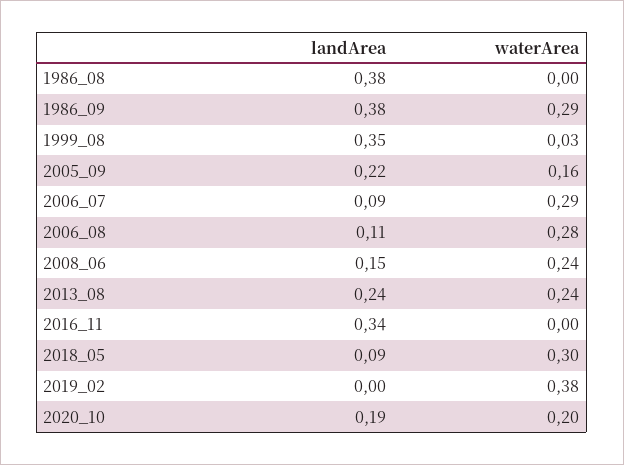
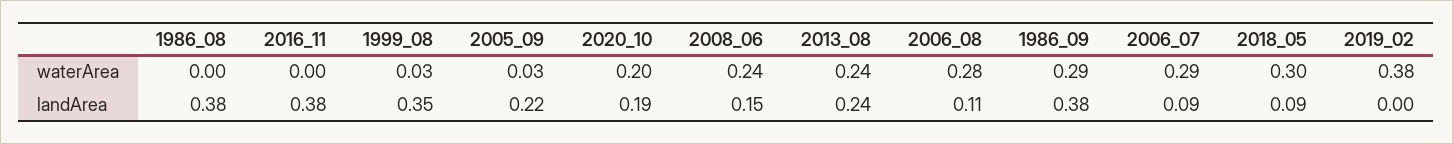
  {
    "landArea": {
      "1986_08": 0.38,
      "1986_09": 0.38,
      "1999_08": 0.35,
      "2005_09": 0.22,
      "2006_07": 0.09,
      "2006_08": 0.11,
      "2008_06": 0.15,
      "2013_08": 0.24,
-     "2016_11": 0.34,
+     "2016_11": 0.38,
      "2018_05": 0.09,
      "2019_02": 0,
      "2020_10": 0.19
    },
    "waterArea": {
      "1986_08": 0,
      "1986_09": 0.29,
      "1999_08": 0.03,
-     "2005_09": 0.16,
+     "2005_09": 0.03,
      "2006_07": 0.29,
      "2006_08": 0.28,
      "2008_06": 0.24,
      "2013_08": 0.24,
      "2016_11": 0,
      "2018_05": 0.3,
      "2019_02": 0.38,
      "2020_10": 0.2
    }
  }

